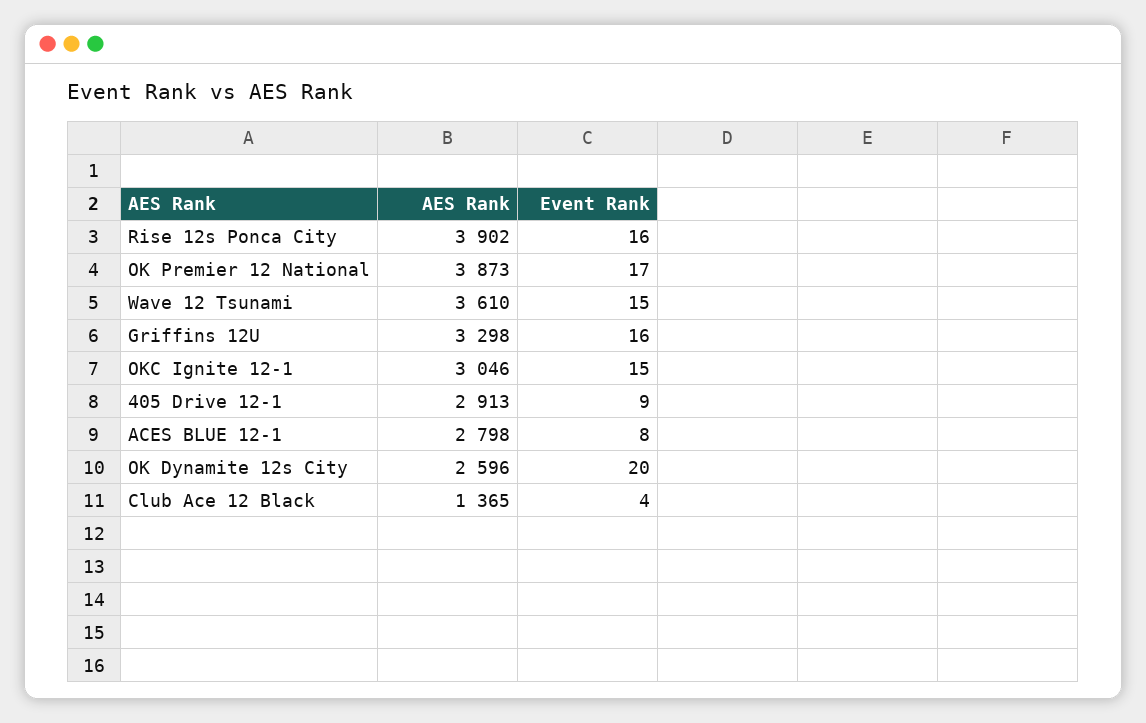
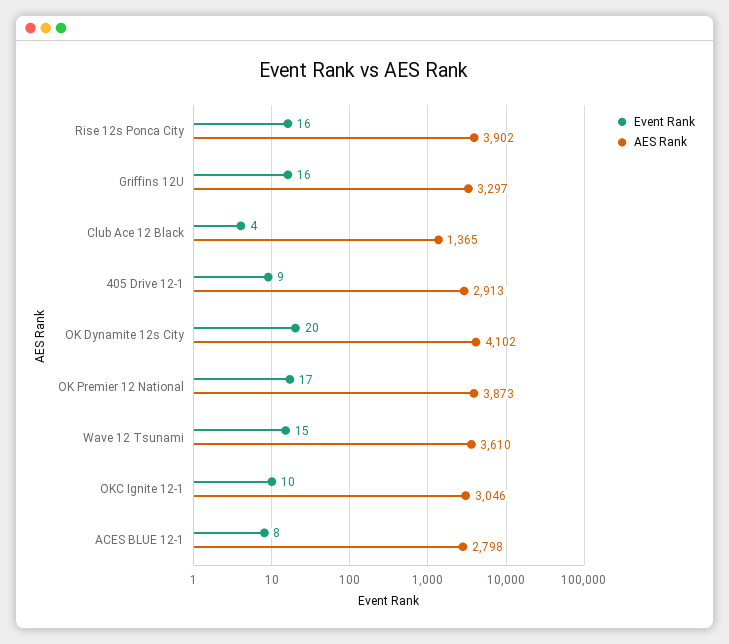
  {
    "AES Rank": {
      "Rise 12s Ponca City": 3902,
      "OK Premier 12 National": 3873,
      "Wave 12 Tsunami": 3610,
-     "Griffins 12U": 3298,
+     "Griffins 12U": 3297,
      "OKC Ignite 12-1": 3046,
      "405 Drive 12-1": 2913,
      "ACES BLUE 12-1": 2798,
-     "OK Dynamite 12s City": 2596,
+     "OK Dynamite 12s City": 4102,
      "Club Ace 12 Black": 1365
    },
    "Event Rank": {
      "Rise 12s Ponca City": 16,
      "OK Premier 12 National": 17,
      "Wave 12 Tsunami": 15,
      "Griffins 12U": 16,
-     "OKC Ignite 12-1": 15,
+     "OKC Ignite 12-1": 10,
      "405 Drive 12-1": 9,
      "ACES BLUE 12-1": 8,
      "OK Dynamite 12s City": 20,
      "Club Ace 12 Black": 4
    }
  }

